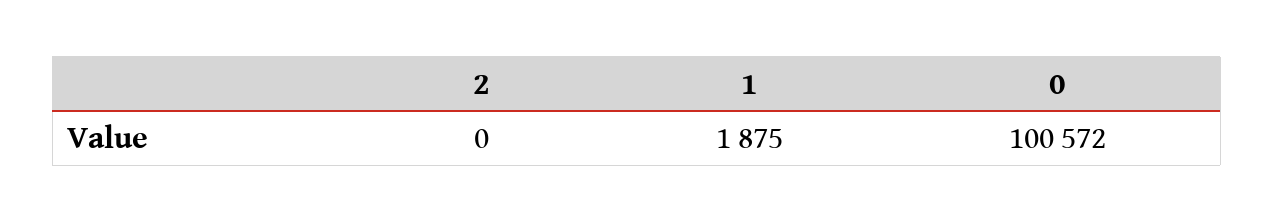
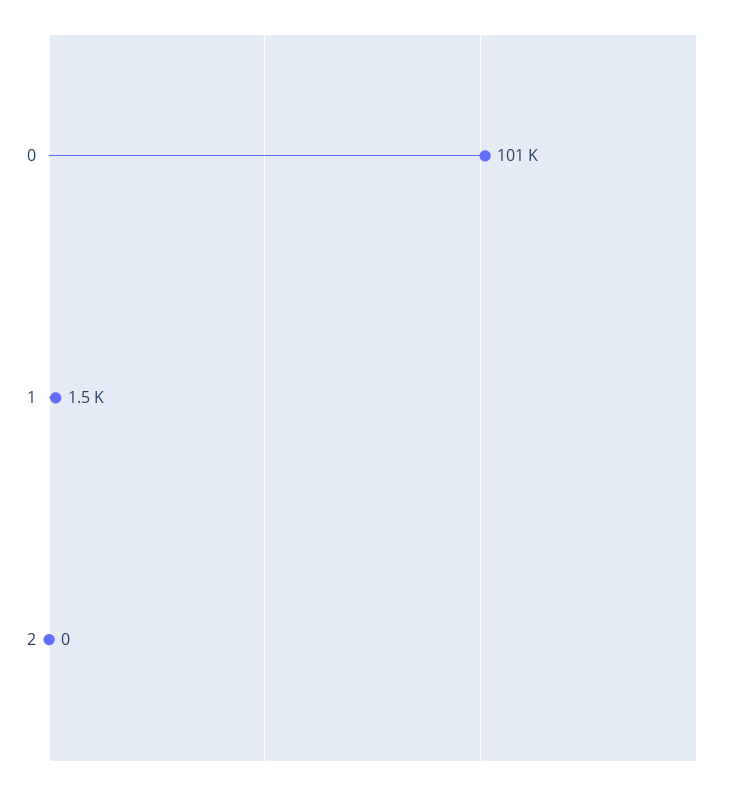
  {
    "2": 0,
-   "1": 1875,
+   "1": 1500,
    "0": 100572
  }

